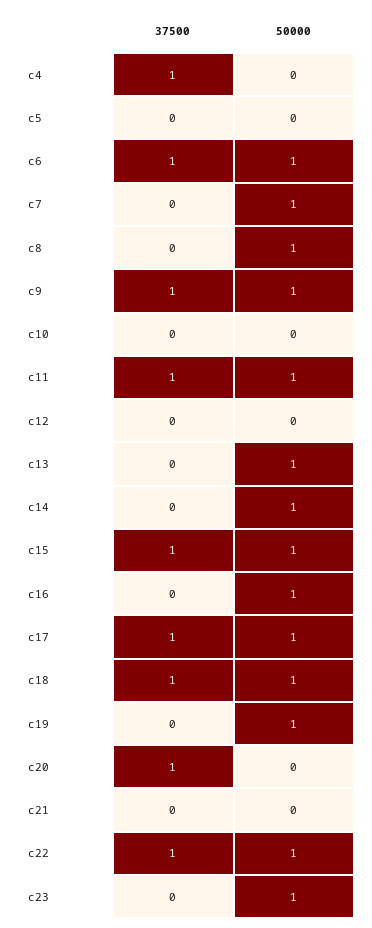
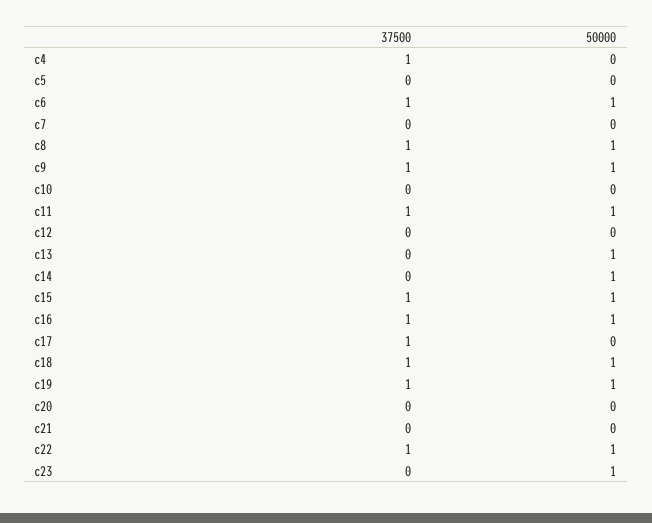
  {
    "37500": {
      "c4": 1,
      "c5": 0,
      "c6": 1,
      "c7": 0,
-     "c8": 0,
+     "c8": 1,
      "c9": 1,
      "c10": 0,
      "c11": 1,
      "c12": 0,
      "c13": 0,
      "c14": 0,
      "c15": 1,
-     "c16": 0,
+     "c16": 1,
      "c17": 1,
      "c18": 1,
-     "c19": 0,
+     "c19": 1,
-     "c20": 1,
+     "c20": 0,
      "c21": 0,
      "c22": 1,
      "c23": 0
    },
    "50000": {
      "c4": 0,
      "c5": 0,
      "c6": 1,
-     "c7": 1,
+     "c7": 0,
      "c8": 1,
      "c9": 1,
      "c10": 0,
      "c11": 1,
      "c12": 0,
      "c13": 1,
      "c14": 1,
      "c15": 1,
      "c16": 1,
-     "c17": 1,
+     "c17": 0,
      "c18": 1,
      "c19": 1,
      "c20": 0,
      "c21": 0,
      "c22": 1,
      "c23": 1
    }
  }

